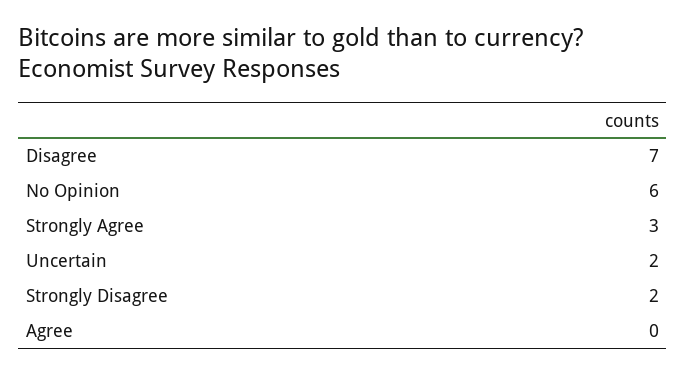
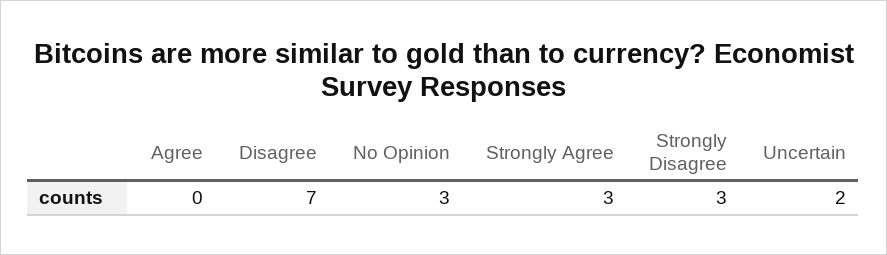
  {
    "Disagree": 7,
-   "No Opinion": 6,
+   "No Opinion": 3,
    "Strongly Agree": 3,
    "Uncertain": 2,
-   "Strongly Disagree": 2,
+   "Strongly Disagree": 3,
    "Agree": 0
  }

